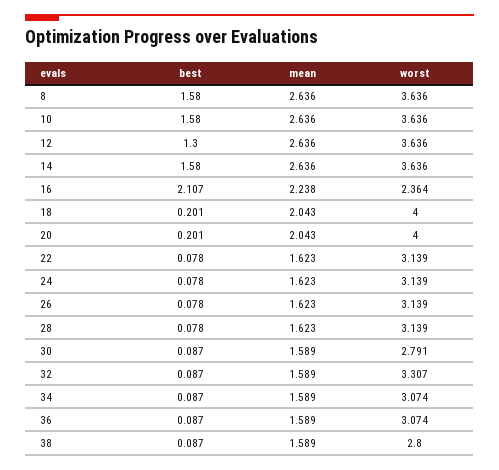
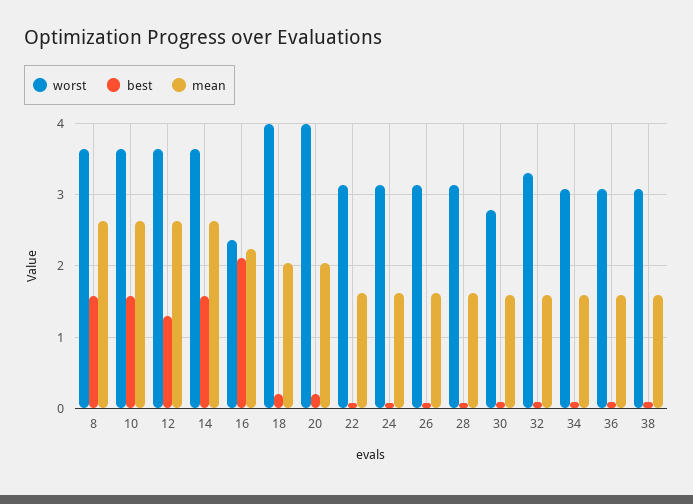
  {
    "best": {
      "8": 1.58,
      "10": 1.58,
      "12": 1.3,
      "14": 1.58,
      "16": 2.107,
      "18": 0.201,
      "20": 0.201,
      "22": 0.078,
      "24": 0.078,
      "26": 0.078,
      "28": 0.078,
      "30": 0.087,
      "32": 0.087,
      "34": 0.087,
      "36": 0.087,
      "38": 0.087
    },
    "mean": {
      "8": 2.636,
      "10": 2.636,
      "12": 2.636,
      "14": 2.636,
      "16": 2.238,
      "18": 2.043,
      "20": 2.043,
      "22": 1.623,
      "24": 1.623,
      "26": 1.623,
      "28": 1.623,
      "30": 1.589,
      "32": 1.589,
      "34": 1.589,
      "36": 1.589,
      "38": 1.589
    },
    "worst": {
      "8": 3.636,
      "10": 3.636,
      "12": 3.636,
      "14": 3.636,
      "16": 2.364,
      "18": 4,
      "20": 4,
      "22": 3.139,
      "24": 3.139,
      "26": 3.139,
      "28": 3.139,
      "30": 2.791,
      "32": 3.307,
      "34": 3.074,
      "36": 3.074,
-     "38": 2.8
+     "38": 3.1
    }
  }

